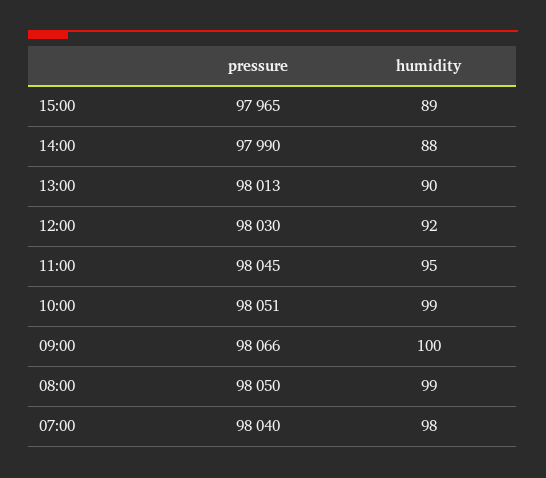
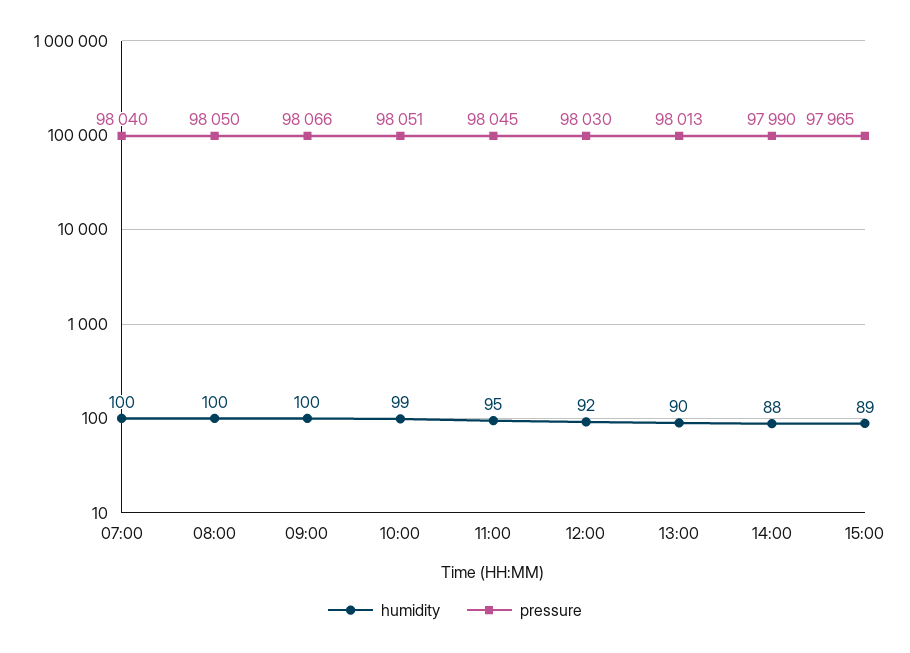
  {
    "pressure": {
      "15:00": 97965,
      "14:00": 97990,
      "13:00": 98013,
      "12:00": 98030,
      "11:00": 98045,
      "10:00": 98051,
      "09:00": 98066,
      "08:00": 98050,
      "07:00": 98040
    },
    "humidity": {
      "15:00": 89,
      "14:00": 88,
      "13:00": 90,
      "12:00": 92,
      "11:00": 95,
      "10:00": 99,
      "09:00": 100,
-     "08:00": 99,
+     "08:00": 100,
-     "07:00": 98
+     "07:00": 100
    }
  }

